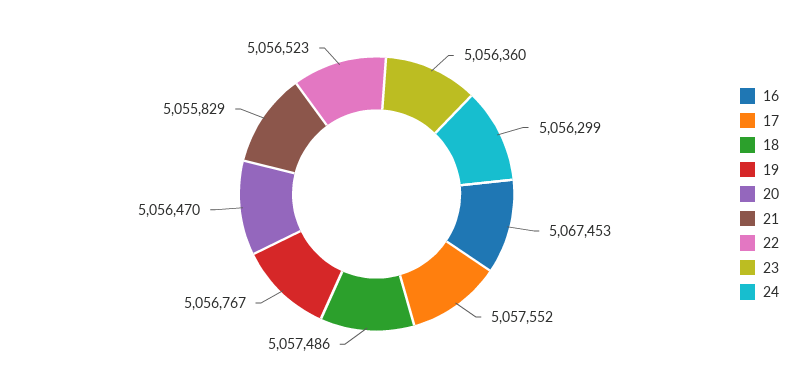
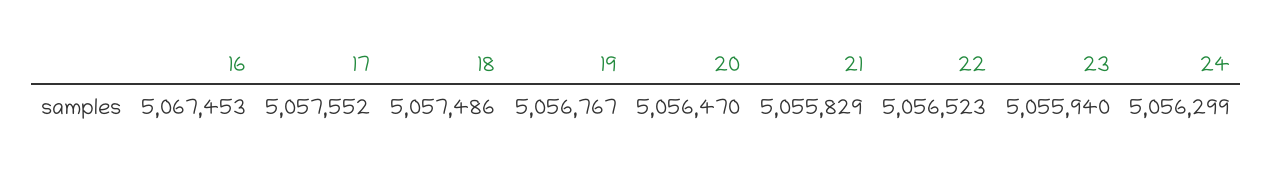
  {
    "16": 5067453,
    "17": 5057552,
    "18": 5057486,
    "19": 5056767,
    "20": 5056470,
    "21": 5055829,
    "22": 5056523,
-   "23": 5056360,
+   "23": 5055940,
    "24": 5056299
  }

